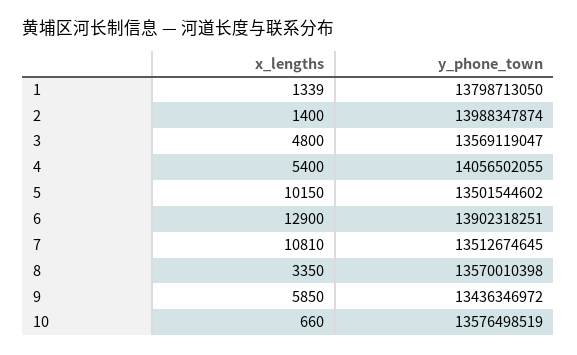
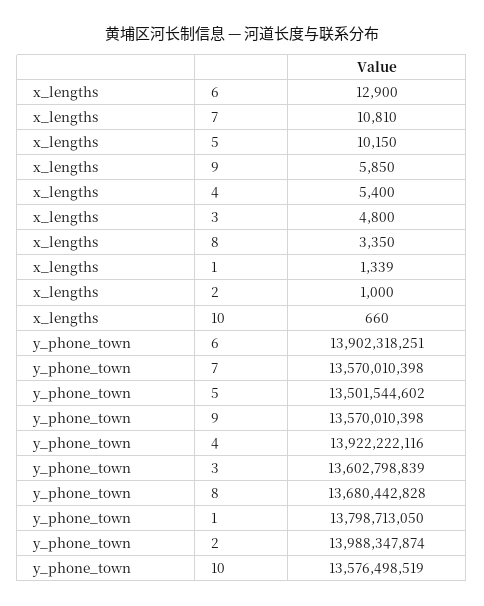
  {
    "x_lengths": {
      "1": 1339,
-     "2": 1400,
+     "2": 1000,
      "3": 4800,
      "4": 5400,
      "5": 10150,
      "6": 12900,
      "7": 10810,
      "8": 3350,
      "9": 5850,
      "10": 660
    },
    "y_phone_town": {
      "1": 13798713050,
      "2": 13988347874,
-     "3": 13569119047,
+     "3": 13602798839,
-     "4": 14056502055,
+     "4": 13922222116,
      "5": 13501544602,
      "6": 13902318251,
-     "7": 13512674645,
+     "7": 13570010398,
-     "8": 13570010398,
+     "8": 13680442828,
-     "9": 13436346972,
+     "9": 13570010398,
      "10": 13576498519
    }
  }

